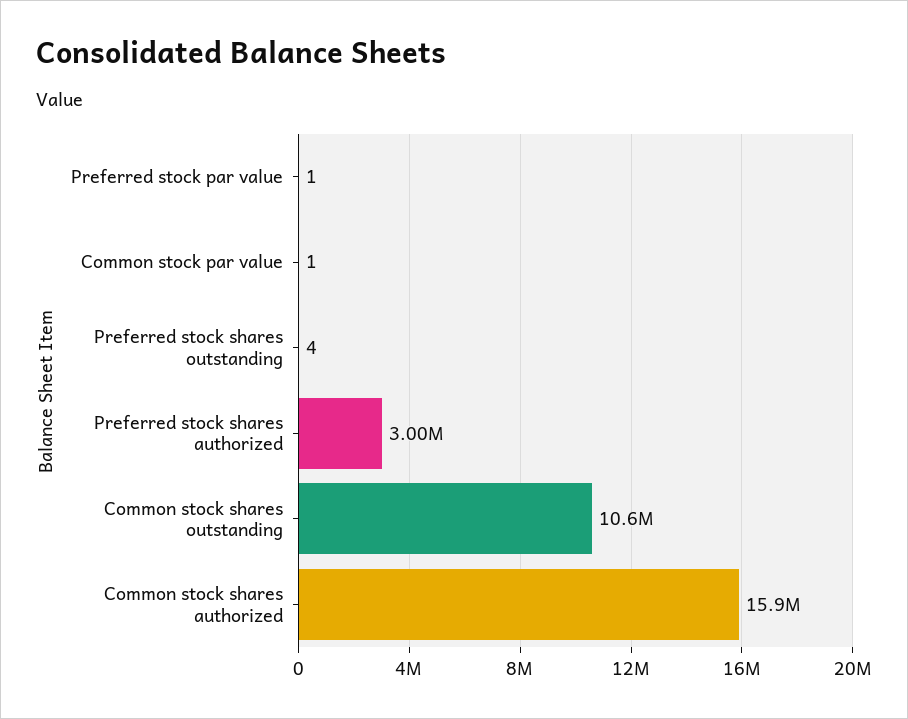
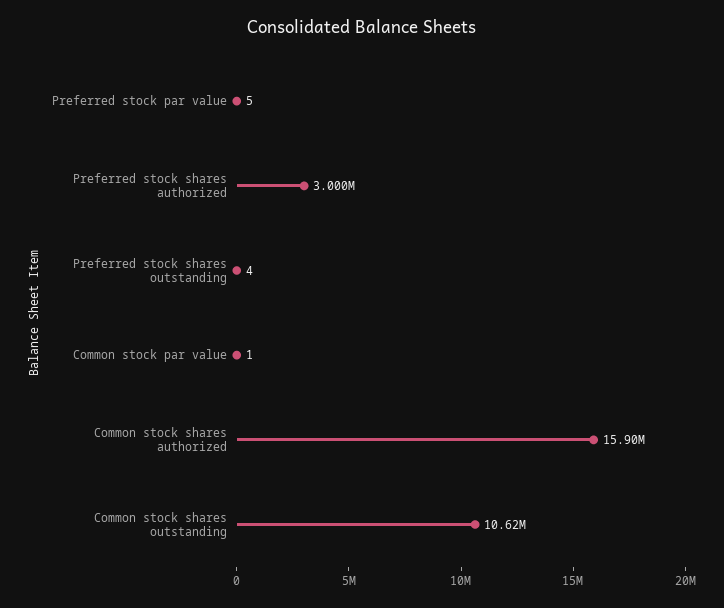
  {
-   "Preferred stock par value": 1,
+   "Preferred stock par value": 5,
    "Common stock par value": 1,
    "Preferred stock shares outstanding": 4,
    "Preferred stock shares authorized": 3000000,
    "Common stock shares outstanding": 10620000,
    "Common stock shares authorized": 15900000
  }

